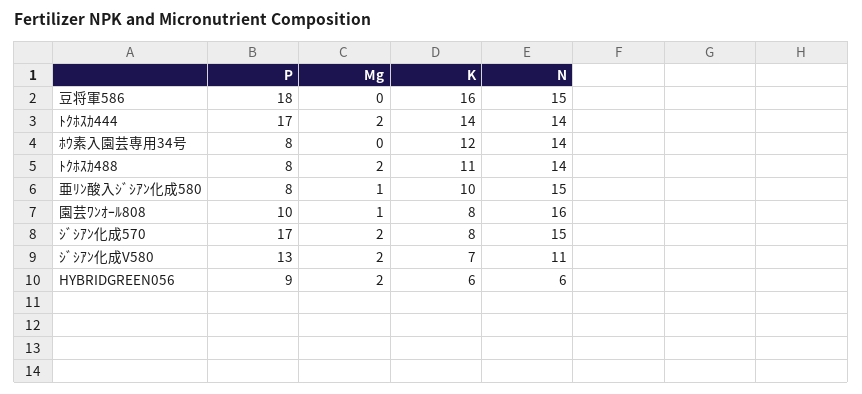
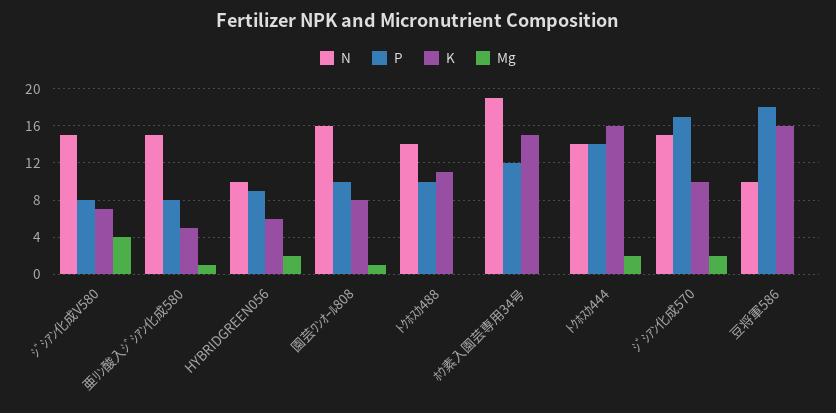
  {
    "P": {
      "豆将軍586": 18,
-     "ﾄｸﾎｽｶ444": 17,
+     "ﾄｸﾎｽｶ444": 14,
-     "ﾎｳ素入園芸専用34号": 8,
+     "ﾎｳ素入園芸専用34号": 12,
-     "ﾄｸﾎｽｶ488": 8,
+     "ﾄｸﾎｽｶ488": 10,
      "亜ﾘﾝ酸入ｼﾞｼｱﾝ化成580": 8,
      "園芸ﾜﾝｵｰﾙ808": 10,
      "ｼﾞｼｱﾝ化成570": 17,
-     "ｼﾞｼｱﾝ化成V580": 13,
+     "ｼﾞｼｱﾝ化成V580": 8,
      "HYBRIDGREEN056": 9
    },
    "Mg": {
      "豆将軍586": 0,
      "ﾄｸﾎｽｶ444": 2,
      "ﾎｳ素入園芸専用34号": 0,
-     "ﾄｸﾎｽｶ488": 2,
+     "ﾄｸﾎｽｶ488": 0,
      "亜ﾘﾝ酸入ｼﾞｼｱﾝ化成580": 1,
      "園芸ﾜﾝｵｰﾙ808": 1,
      "ｼﾞｼｱﾝ化成570": 2,
-     "ｼﾞｼｱﾝ化成V580": 2,
+     "ｼﾞｼｱﾝ化成V580": 4,
      "HYBRIDGREEN056": 2
    },
    "K": {
      "豆将軍586": 16,
-     "ﾄｸﾎｽｶ444": 14,
+     "ﾄｸﾎｽｶ444": 16,
-     "ﾎｳ素入園芸専用34号": 12,
+     "ﾎｳ素入園芸専用34号": 15,
      "ﾄｸﾎｽｶ488": 11,
-     "亜ﾘﾝ酸入ｼﾞｼｱﾝ化成580": 10,
+     "亜ﾘﾝ酸入ｼﾞｼｱﾝ化成580": 5,
      "園芸ﾜﾝｵｰﾙ808": 8,
-     "ｼﾞｼｱﾝ化成570": 8,
+     "ｼﾞｼｱﾝ化成570": 10,
      "ｼﾞｼｱﾝ化成V580": 7,
      "HYBRIDGREEN056": 6
    },
    "N": {
-     "豆将軍586": 15,
+     "豆将軍586": 10,
      "ﾄｸﾎｽｶ444": 14,
-     "ﾎｳ素入園芸専用34号": 14,
+     "ﾎｳ素入園芸専用34号": 19,
      "ﾄｸﾎｽｶ488": 14,
      "亜ﾘﾝ酸入ｼﾞｼｱﾝ化成580": 15,
      "園芸ﾜﾝｵｰﾙ808": 16,
      "ｼﾞｼｱﾝ化成570": 15,
-     "ｼﾞｼｱﾝ化成V580": 11,
+     "ｼﾞｼｱﾝ化成V580": 15,
-     "HYBRIDGREEN056": 6
+     "HYBRIDGREEN056": 10
    }
  }

